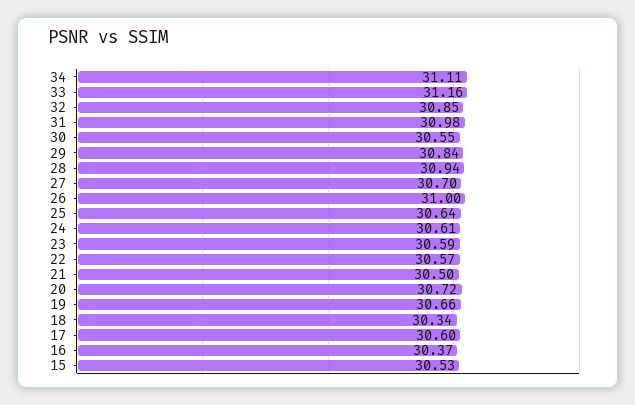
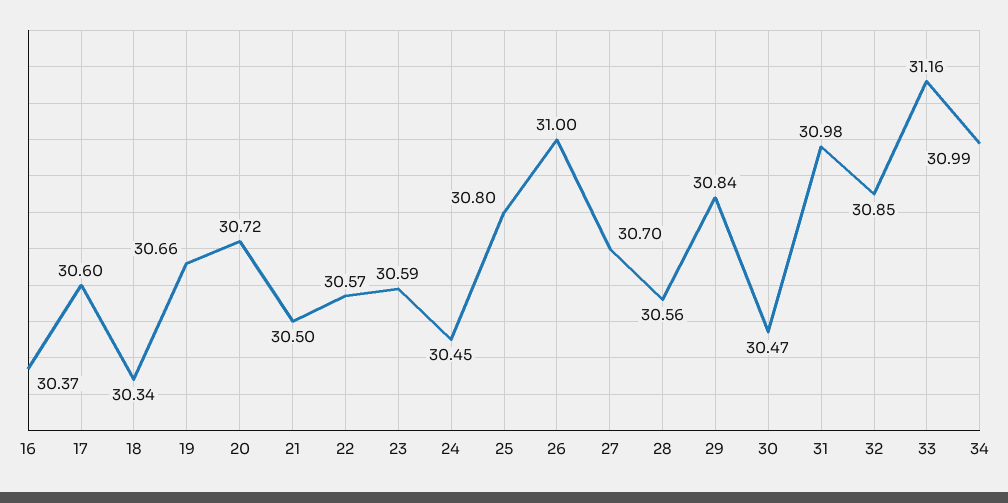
  {
-   "34": 31.11,
+   "34": 30.99,
    "33": 31.16,
    "32": 30.85,
    "31": 30.98,
-   "30": 30.55,
+   "30": 30.47,
    "29": 30.84,
-   "28": 30.94,
+   "28": 30.56,
    "27": 30.7,
    "26": 31,
-   "25": 30.64,
+   "25": 30.8,
-   "24": 30.61,
+   "24": 30.45,
    "23": 30.59,
    "22": 30.57,
    "21": 30.5,
    "20": 30.72,
    "19": 30.66,
    "18": 30.34,
    "17": 30.6,
-   "16": 30.37,
+   "16": 30.37
-   "15": 30.53
  }

